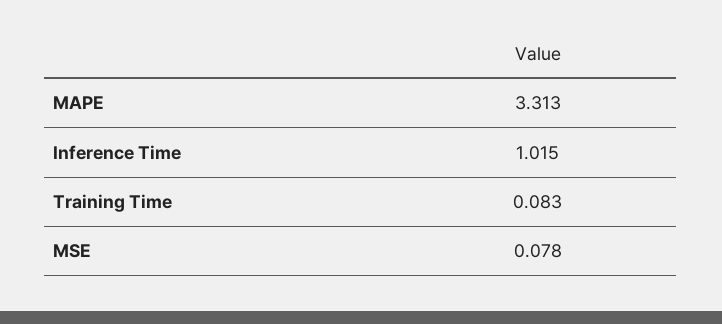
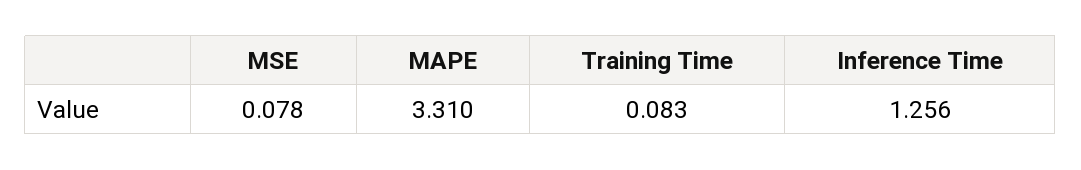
  {
-   "MAPE": 3.313,
+   "MAPE": 3.31,
-   "Inference Time": 1.015,
+   "Inference Time": 1.256,
    "Training Time": 0.083,
    "MSE": 0.078
  }

